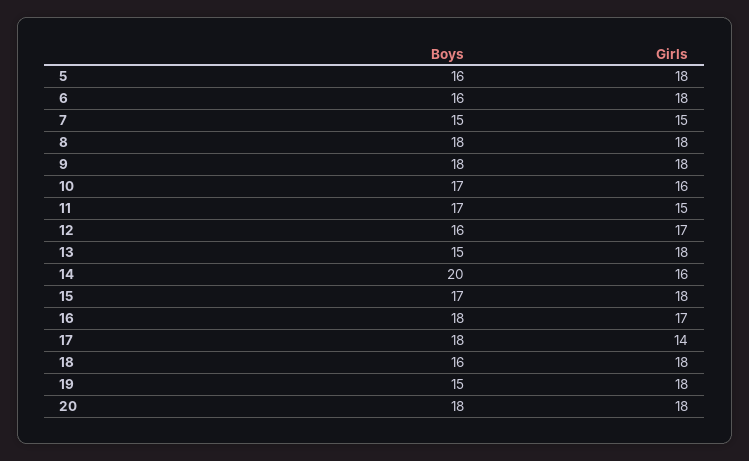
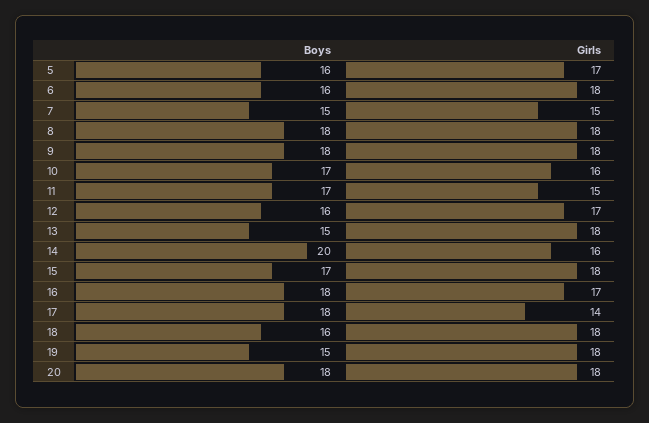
  {
    "Boys": {
      "5": 16,
      "6": 16,
      "7": 15,
      "8": 18,
      "9": 18,
      "10": 17,
      "11": 17,
      "12": 16,
      "13": 15,
      "14": 20,
      "15": 17,
      "16": 18,
      "17": 18,
      "18": 16,
      "19": 15,
      "20": 18
    },
    "Girls": {
-     "5": 18,
+     "5": 17,
      "6": 18,
      "7": 15,
      "8": 18,
      "9": 18,
      "10": 16,
      "11": 15,
      "12": 17,
      "13": 18,
      "14": 16,
      "15": 18,
      "16": 17,
      "17": 14,
      "18": 18,
      "19": 18,
      "20": 18
    }
  }

